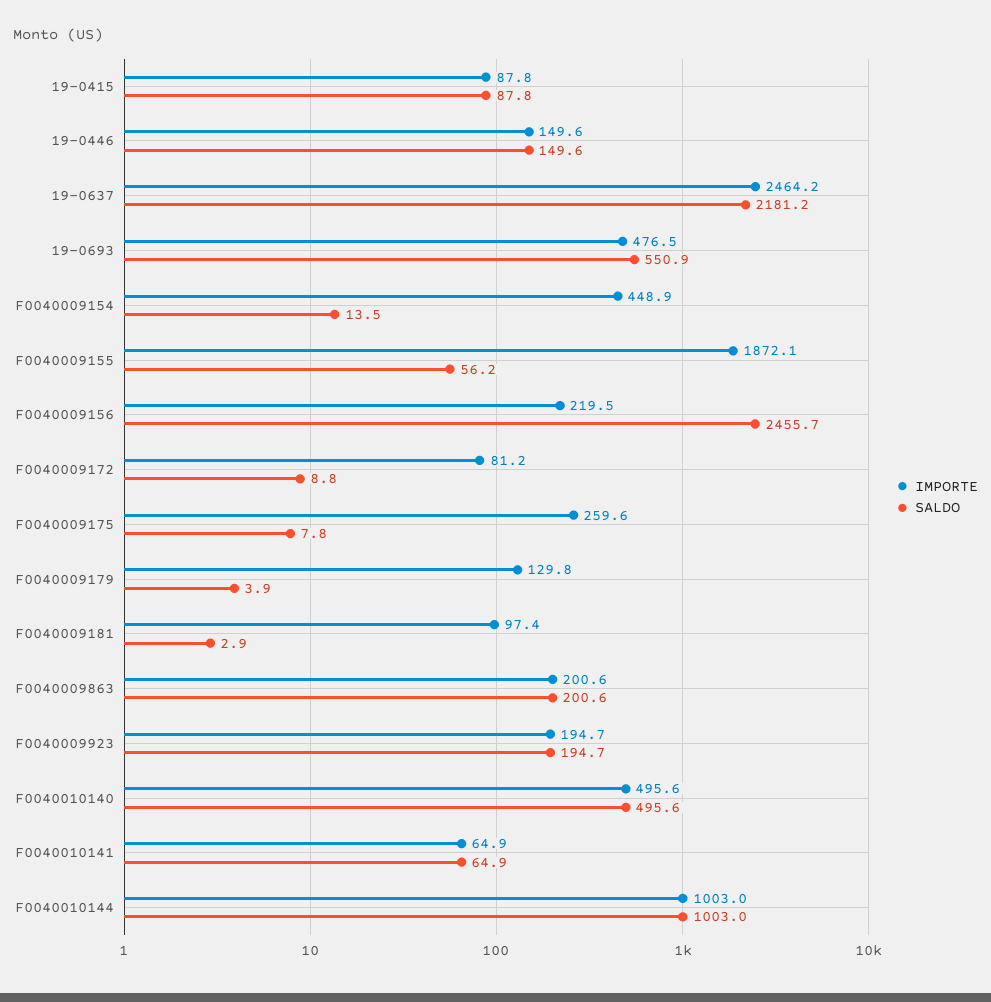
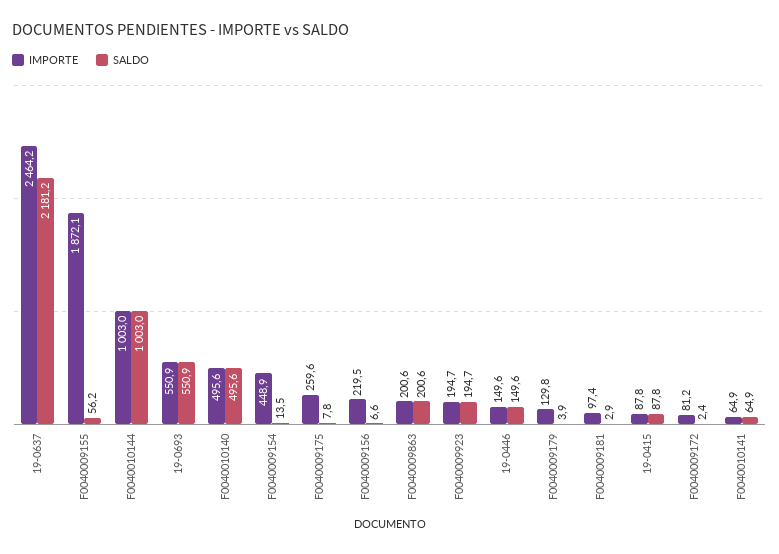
  {
    "IMPORTE": {
      "19-0415": 87.8,
      "19-0446": 149.6,
      "19-0637": 2464.2,
-     "19-0693": 476.5,
+     "19-0693": 550.9,
      "F0040009154": 448.9,
      "F0040009155": 1872.1,
      "F0040009156": 219.5,
      "F0040009172": 81.2,
      "F0040009175": 259.6,
      "F0040009179": 129.8,
      "F0040009181": 97.4,
      "F0040009863": 200.6,
      "F0040009923": 194.7,
      "F0040010140": 495.6,
      "F0040010141": 64.9,
      "F0040010144": 1003
    },
    "SALDO": {
      "19-0415": 87.8,
      "19-0446": 149.6,
      "19-0637": 2181.2,
      "19-0693": 550.9,
      "F0040009154": 13.5,
      "F0040009155": 56.2,
-     "F0040009156": 2455.7,
+     "F0040009156": 6.6,
-     "F0040009172": 8.8,
+     "F0040009172": 2.4,
      "F0040009175": 7.8,
      "F0040009179": 3.9,
      "F0040009181": 2.9,
      "F0040009863": 200.6,
      "F0040009923": 194.7,
      "F0040010140": 495.6,
      "F0040010141": 64.9,
      "F0040010144": 1003
    }
  }

